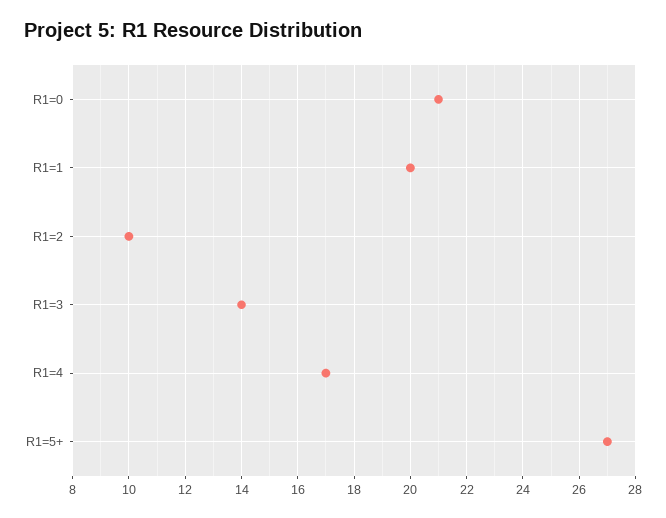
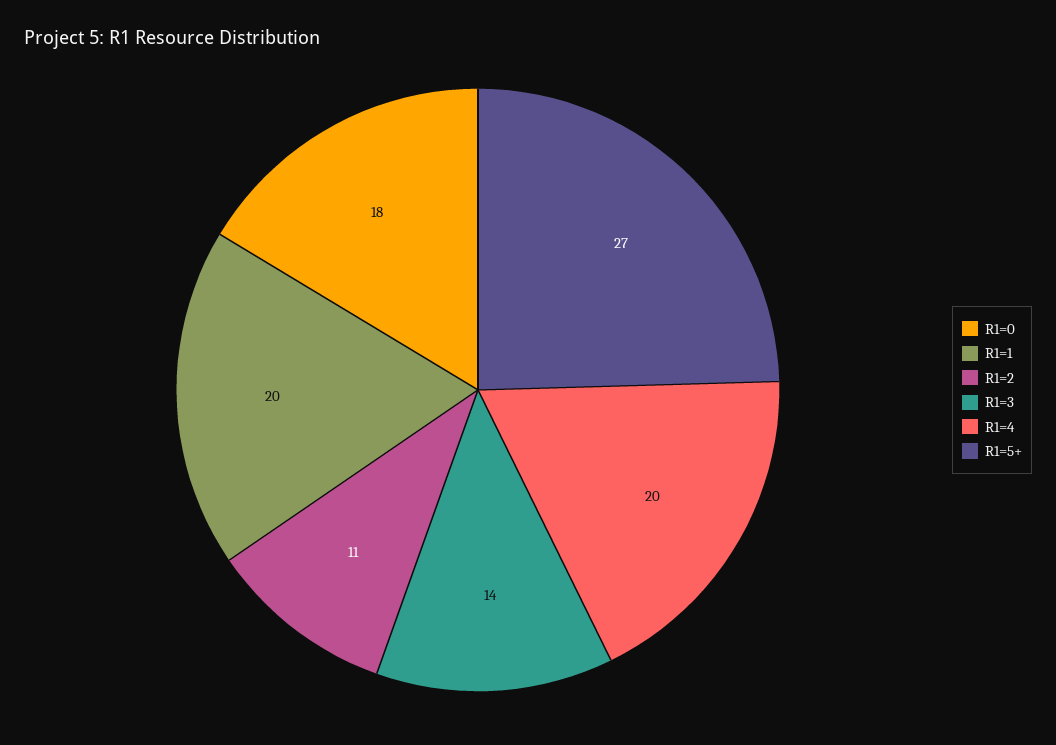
  {
-   "R1=0": 21,
+   "R1=0": 18,
    "R1=1": 20,
-   "R1=2": 10,
+   "R1=2": 11,
    "R1=3": 14,
-   "R1=4": 17,
+   "R1=4": 20,
    "R1=5+": 27
  }

